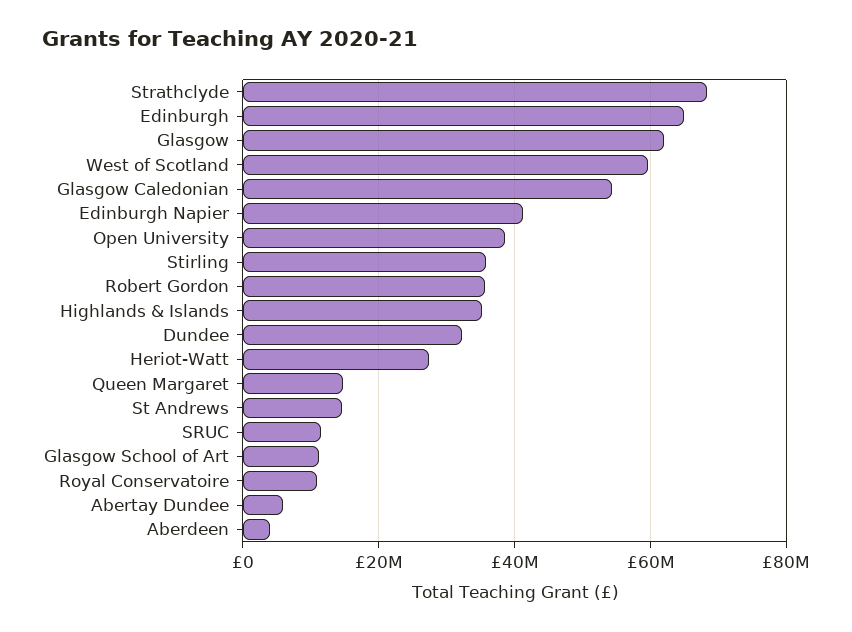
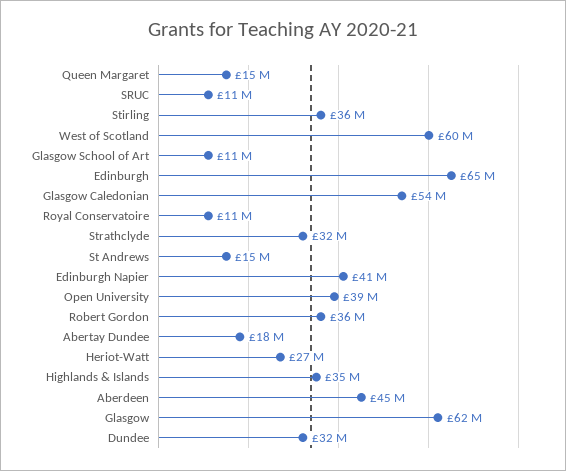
  {
-   "Strathclyde": 68000000,
+   "Strathclyde": 32000000,
    "Edinburgh": 65000000,
    "Glasgow": 62000000,
    "West of Scotland": 60000000,
    "Glasgow Caledonian": 54000000,
    "Edinburgh Napier": 41000000,
    "Open University": 39000000,
    "Stirling": 36000000,
    "Robert Gordon": 36000000,
    "Highlands & Islands": 35000000,
    "Dundee": 32000000,
    "Heriot-Watt": 27000000,
    "Queen Margaret": 15000000,
    "St Andrews": 15000000,
    "SRUC": 11000000,
    "Glasgow School of Art": 11000000,
    "Royal Conservatoire": 11000000,
-   "Abertay Dundee": 6000000,
+   "Abertay Dundee": 18000000,
-   "Aberdeen": 4000000
+   "Aberdeen": 45000000
  }

